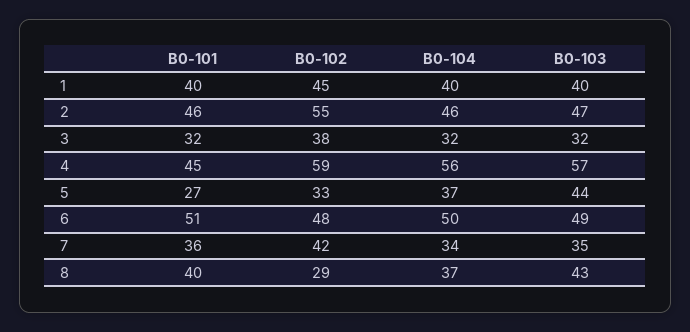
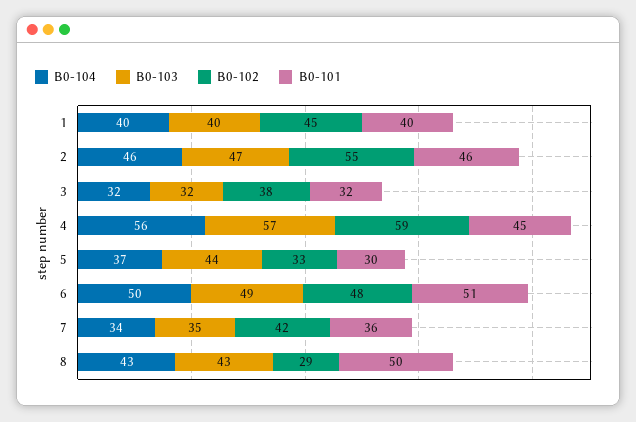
  {
    "B0-101": {
      "1": 40,
      "2": 46,
      "3": 32,
      "4": 45,
-     "5": 27,
+     "5": 30,
      "6": 51,
      "7": 36,
-     "8": 40
+     "8": 50
    },
    "B0-102": {
      "1": 45,
      "2": 55,
      "3": 38,
      "4": 59,
      "5": 33,
      "6": 48,
      "7": 42,
      "8": 29
    },
    "B0-104": {
      "1": 40,
      "2": 46,
      "3": 32,
      "4": 56,
      "5": 37,
      "6": 50,
      "7": 34,
-     "8": 37
+     "8": 43
    },
    "B0-103": {
      "1": 40,
      "2": 47,
      "3": 32,
      "4": 57,
      "5": 44,
      "6": 49,
      "7": 35,
      "8": 43
    }
  }

